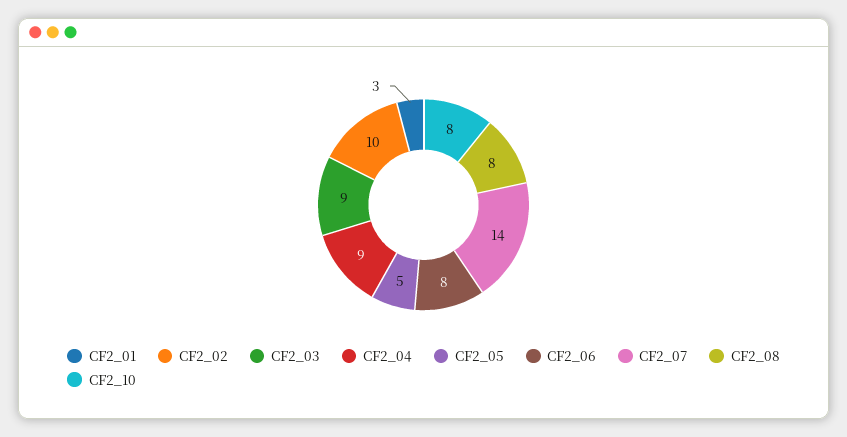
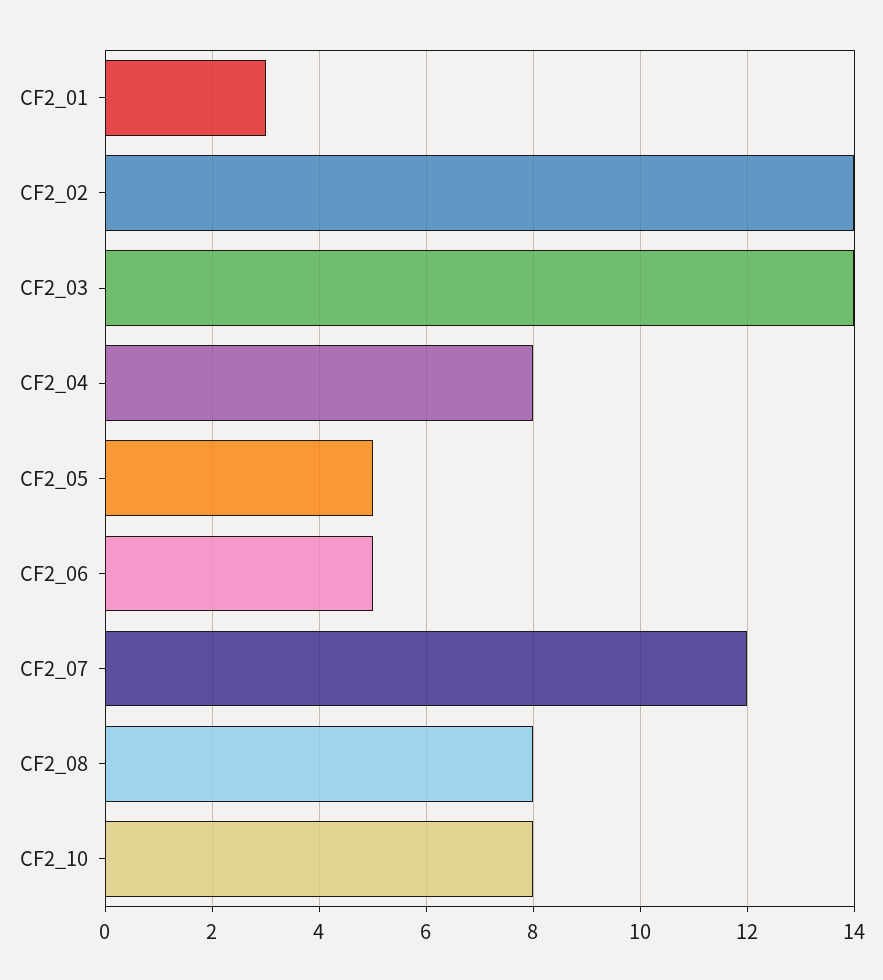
  {
    "CF2_01": 3,
-   "CF2_02": 10,
+   "CF2_02": 14,
-   "CF2_03": 9,
+   "CF2_03": 14,
-   "CF2_04": 9,
+   "CF2_04": 8,
    "CF2_05": 5,
-   "CF2_06": 8,
+   "CF2_06": 5,
-   "CF2_07": 14,
+   "CF2_07": 12,
    "CF2_08": 8,
    "CF2_10": 8
  }

